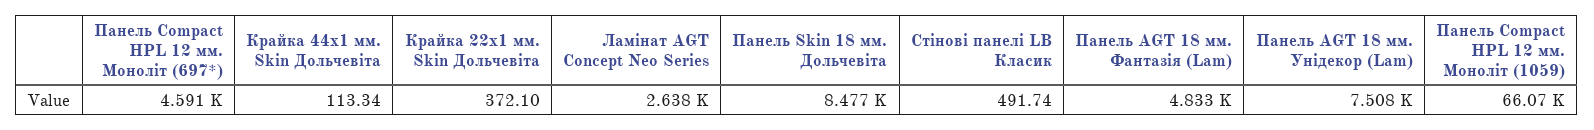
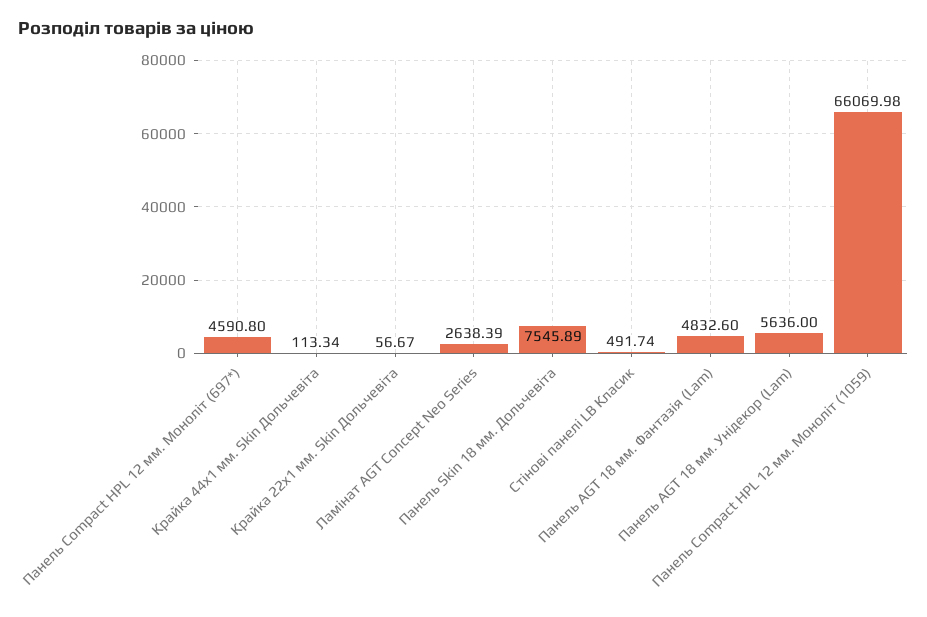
  {
    "Панель Сompact HPL 12 мм. Моноліт (697*)": 4590.8,
    "Крайка 44x1 мм. Skin Дольчевіта": 113.34,
-   "Крайка 22x1 мм. Skin Дольчевіта": 372.1,
+   "Крайка 22x1 мм. Skin Дольчевіта": 56.67,
    "Ламінат AGT Concept Neo Series": 2638.39,
-   "Панель Skin 18 мм. Дольчевіта": 8477,
+   "Панель Skin 18 мм. Дольчевіта": 7545.89,
    "Стінові панелі LB Класик": 491.74,
    "Панель AGT 18 мм. Фантазія (Lam)": 4832.6,
-   "Панель AGT 18 мм. Унідекор (Lam)": 7508,
+   "Панель AGT 18 мм. Унідекор (Lam)": 5636,
    "Панель Сompact HPL 12 мм. Моноліт (1059)": 66069.98
  }

